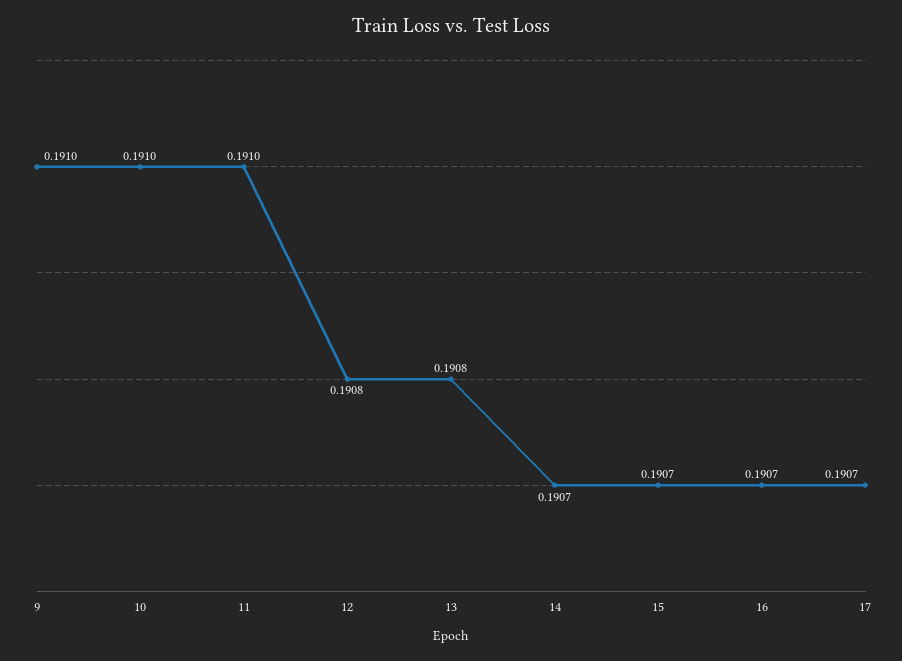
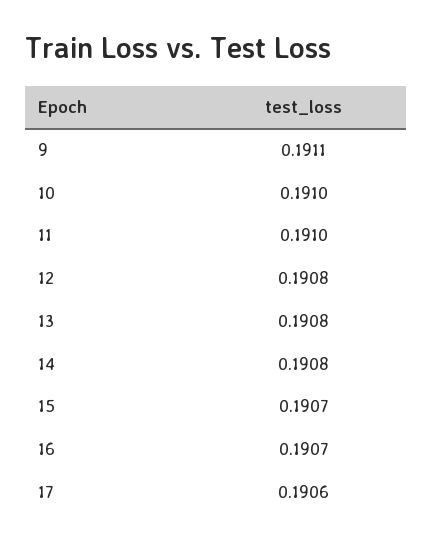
  {
-   "9": 0.191,
+   "9": 0.1911,
    "10": 0.191,
    "11": 0.191,
    "12": 0.1908,
    "13": 0.1908,
-   "14": 0.1907,
+   "14": 0.1908,
    "15": 0.1907,
    "16": 0.1907,
-   "17": 0.1907
+   "17": 0.1906
  }

